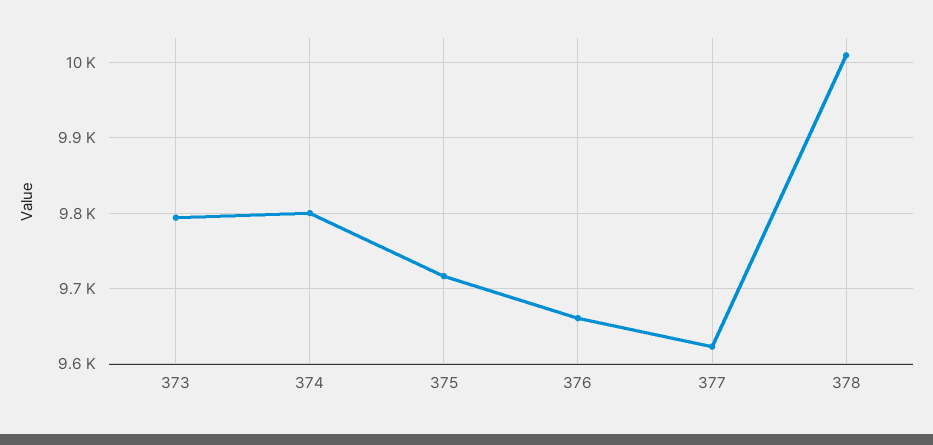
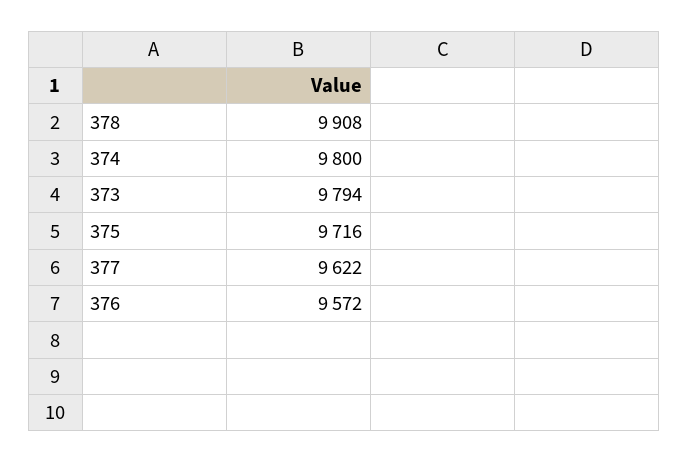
  {
    "373": 9794,
    "374": 9800,
    "375": 9716,
-   "376": 9660,
+   "376": 9572,
    "377": 9622,
-   "378": 10010
+   "378": 9908
  }

